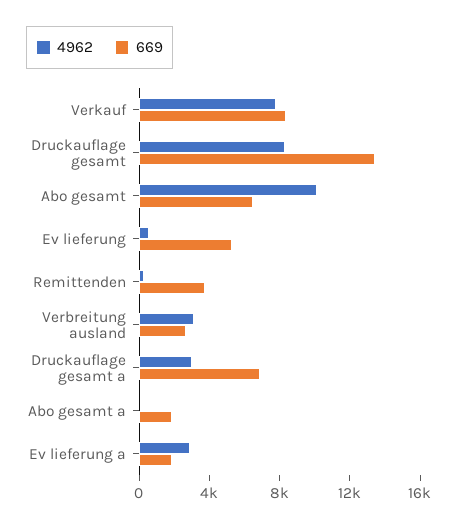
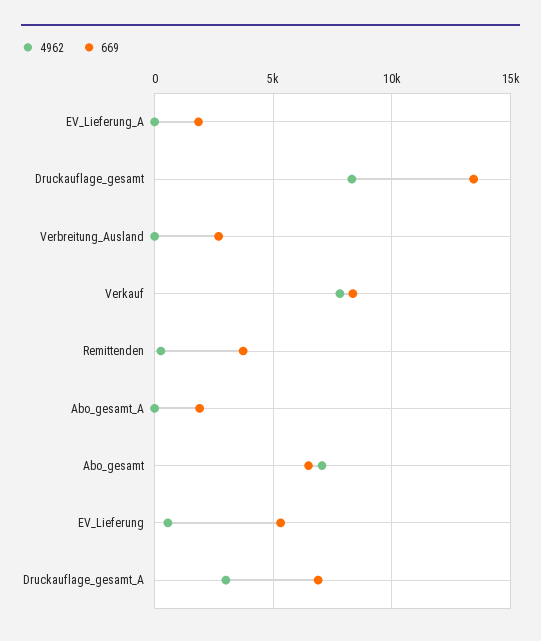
  {
    "4962": {
      "Verkauf": 8000,
      "Druckauflage gesamt": 8500,
-     "Abo gesamt": 10000,
+     "Abo gesamt": 7000,
      "Ev lieferung": 500,
      "Remittenden": 500,
-     "Verbreitung ausland": 3000,
+     "Verbreitung ausland": 0,
      "Druckauflage gesamt a": 3000,
      "Abo gesamt a": 0,
-     "Ev lieferung a": 3000
+     "Ev lieferung a": 0
    },
    "669": {
      "Verkauf": 8500,
      "Druckauflage gesamt": 13500,
      "Abo gesamt": 6500,
      "Ev lieferung": 5500,
      "Remittenden": 3500,
      "Verbreitung ausland": 2500,
      "Druckauflage gesamt a": 7000,
      "Abo gesamt a": 2000,
      "Ev lieferung a": 2000
    }
  }

